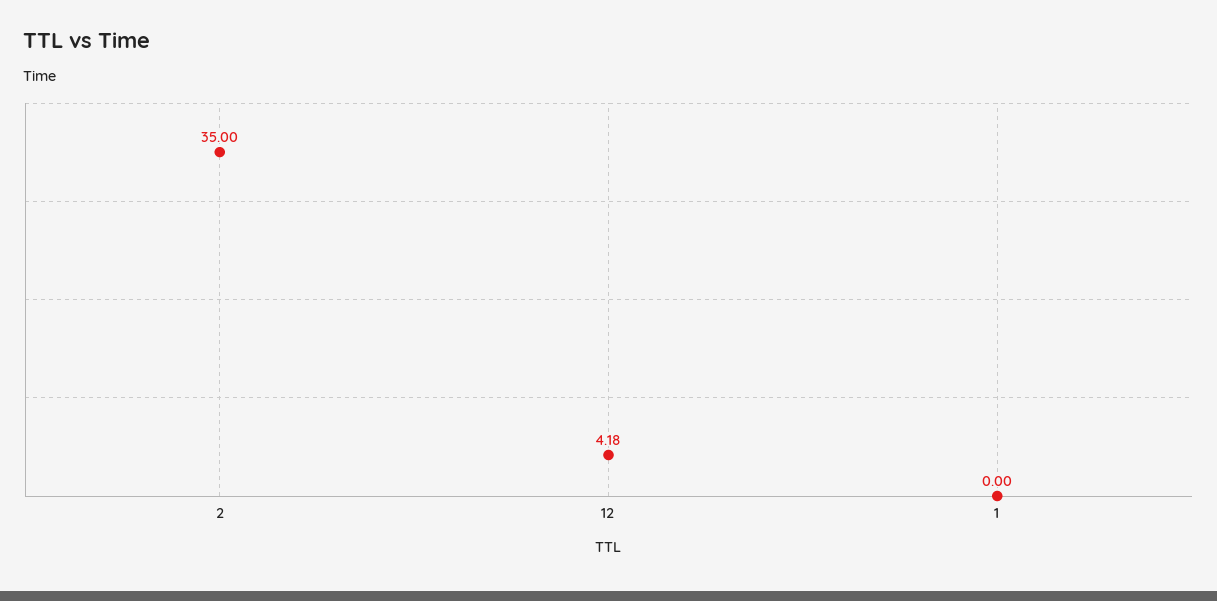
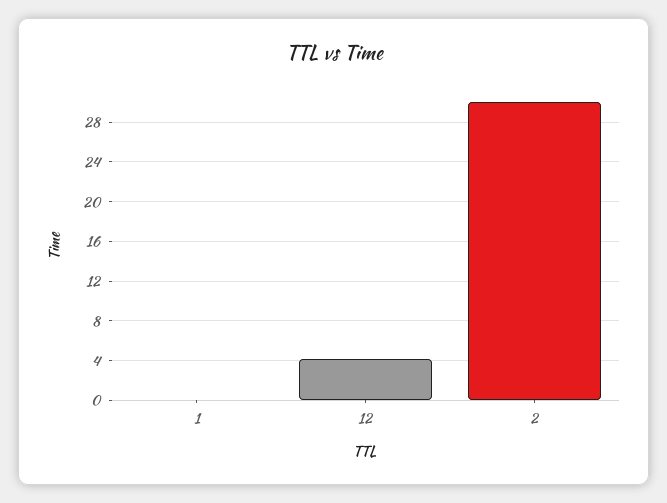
  {
-   "2": 35,
+   "2": 30,
    "12": 4.18,
    "1": 0
  }

